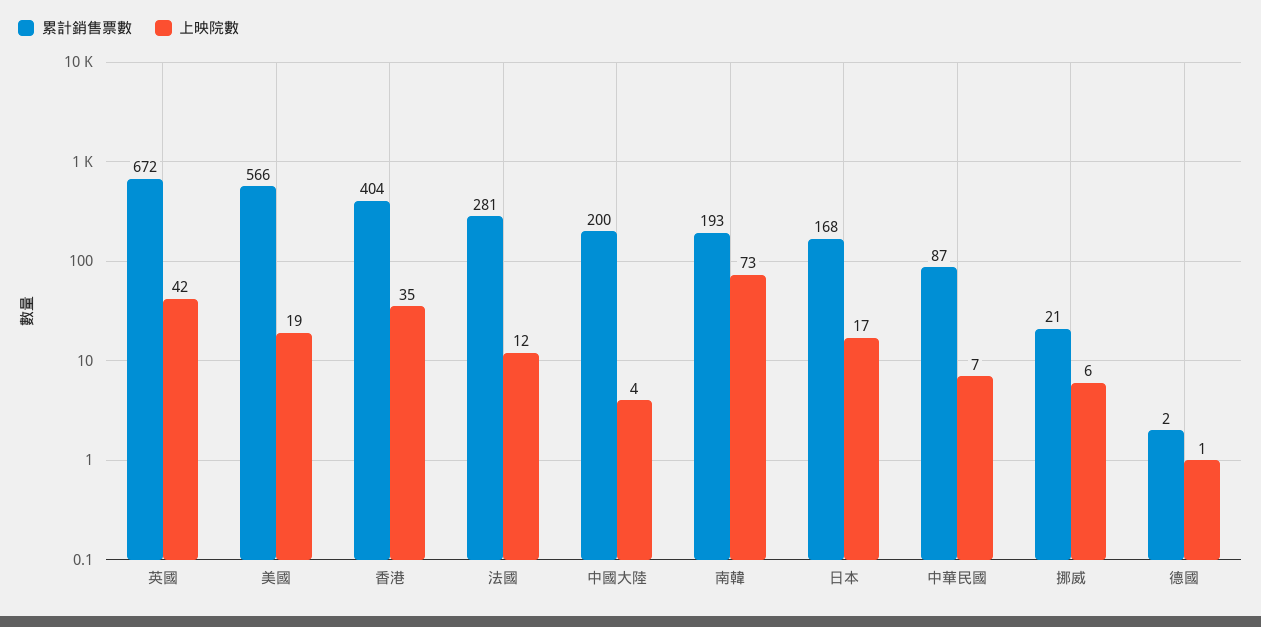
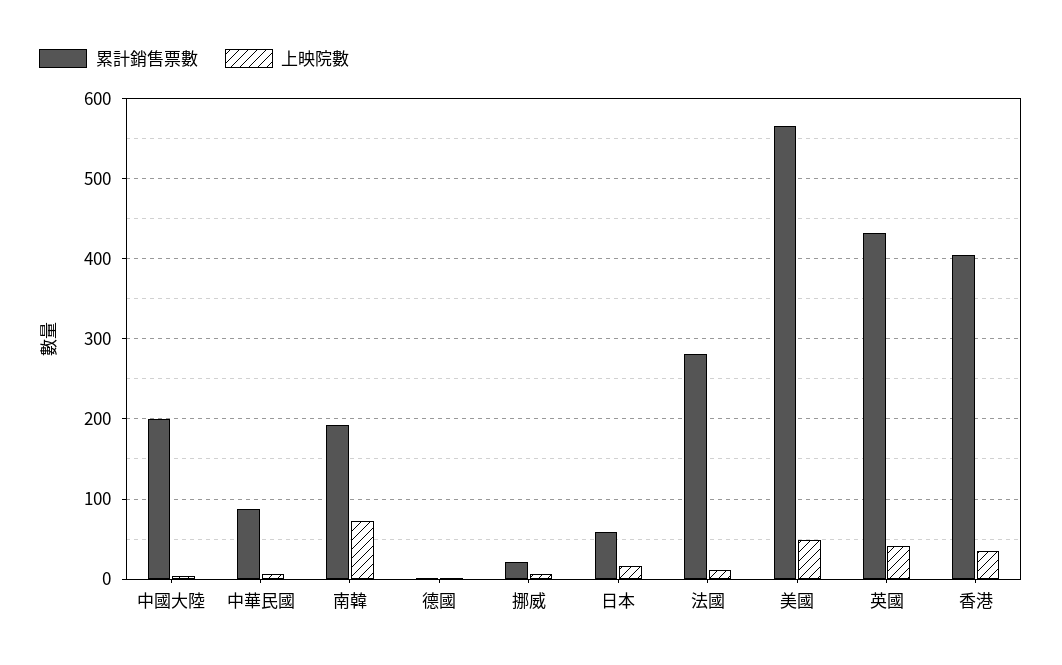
  {
    "累計銷售票數": {
-     "英國": 672,
+     "英國": 430,
      "美國": 566,
      "香港": 404,
      "法國": 281,
      "中國大陸": 200,
      "南韓": 193,
-     "日本": 168,
+     "日本": 60,
      "中華民國": 87,
      "挪威": 21,
      "德國": 2
    },
    "上映院數": {
      "英國": 42,
-     "美國": 19,
+     "美國": 50,
      "香港": 35,
      "法國": 12,
      "中國大陸": 4,
      "南韓": 73,
      "日本": 17,
      "中華民國": 7,
      "挪威": 6,
      "德國": 1
    }
  }

